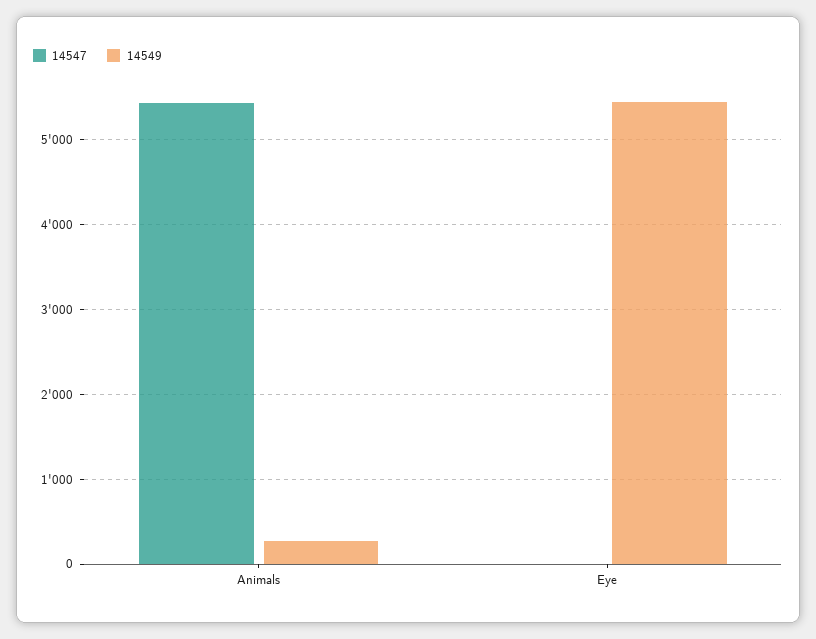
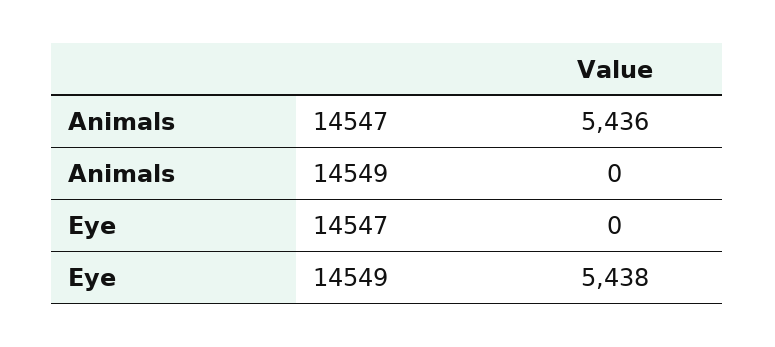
  {
    "14547": {
      "Animals": 5436,
      "Eye": 0
    },
    "14549": {
-     "Animals": 300,
+     "Animals": 0,
      "Eye": 5438
    }
  }

